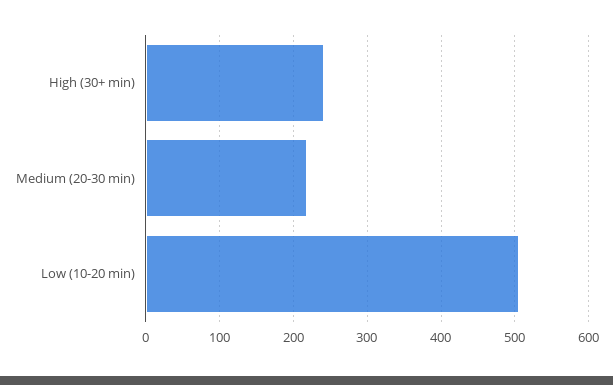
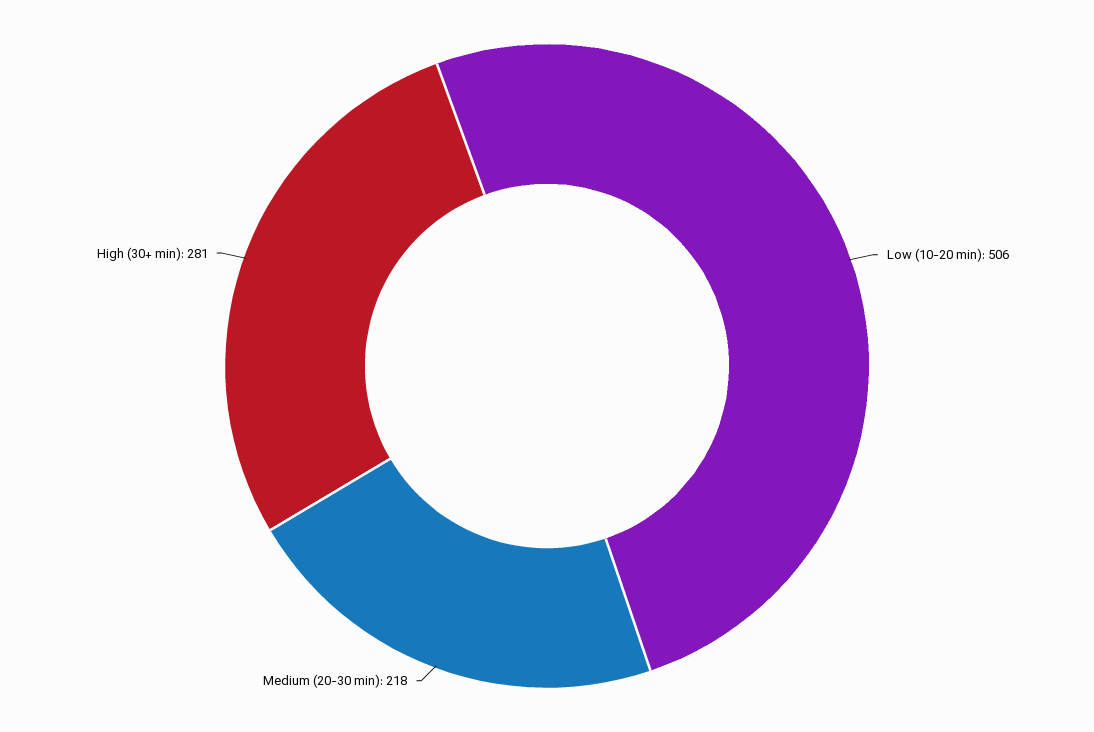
  {
-   "High (30+ min)": 240,
+   "High (30+ min)": 281,
    "Medium (20-30 min)": 218,
    "Low (10-20 min)": 506
  }

